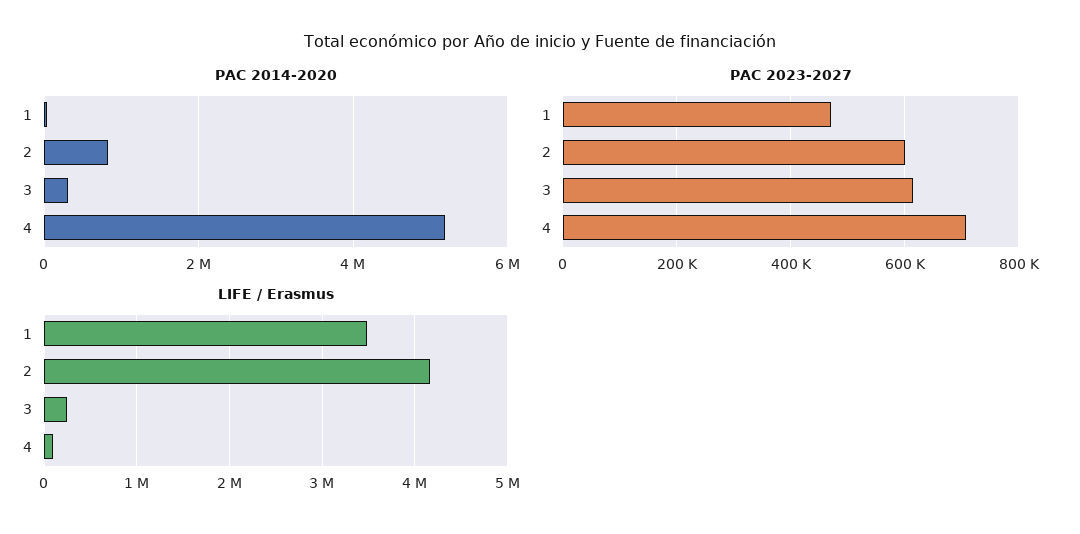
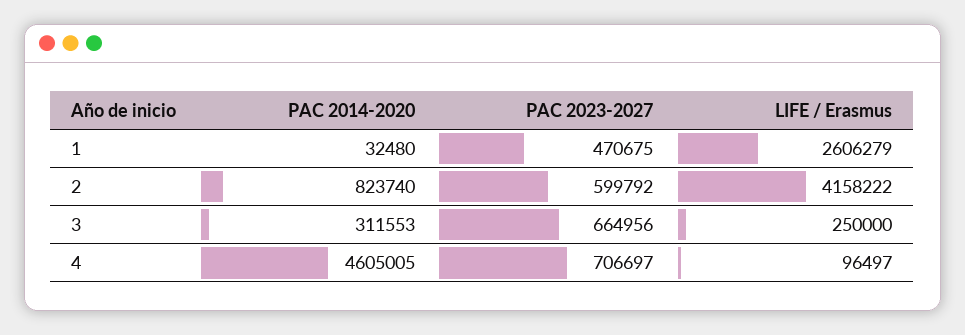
  {
    "PAC 2014-2020": {
      "1": 32480,
      "2": 823740,
      "3": 311553,
-     "4": 5200000
+     "4": 4605005
    },
    "PAC 2023-2027": {
      "1": 470675,
      "2": 599792,
-     "3": 620000,
+     "3": 664956,
      "4": 706697
    },
    "LIFE / Erasmus": {
-     "1": 3500000,
+     "1": 2606279,
      "2": 4158222,
      "3": 250000,
      "4": 96497
    }
  }

